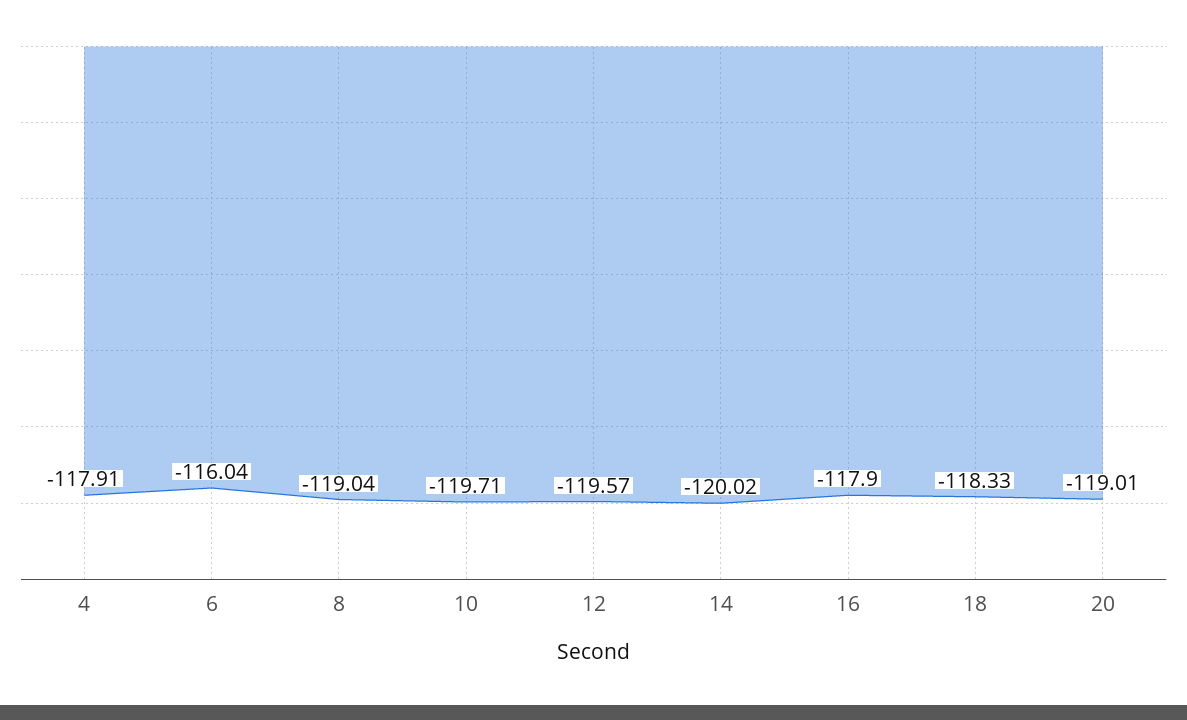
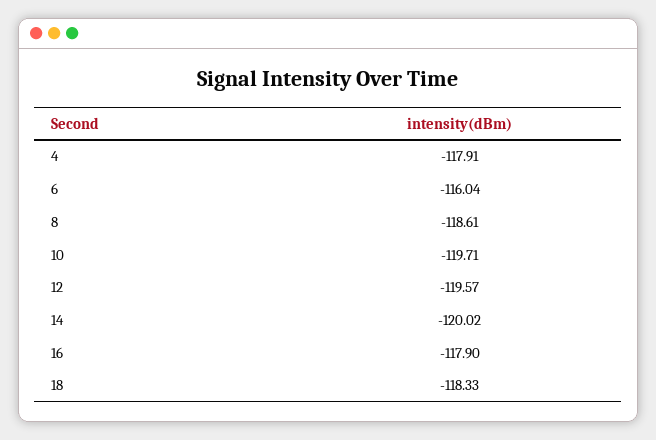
  {
    "4": -117.91,
    "6": -116.04,
-   "8": -119.04,
+   "8": -118.61,
    "10": -119.71,
    "12": -119.57,
    "14": -120.02,
    "16": -117.9,
-   "18": -118.33,
+   "18": -118.33
-   "20": -119.01
  }

